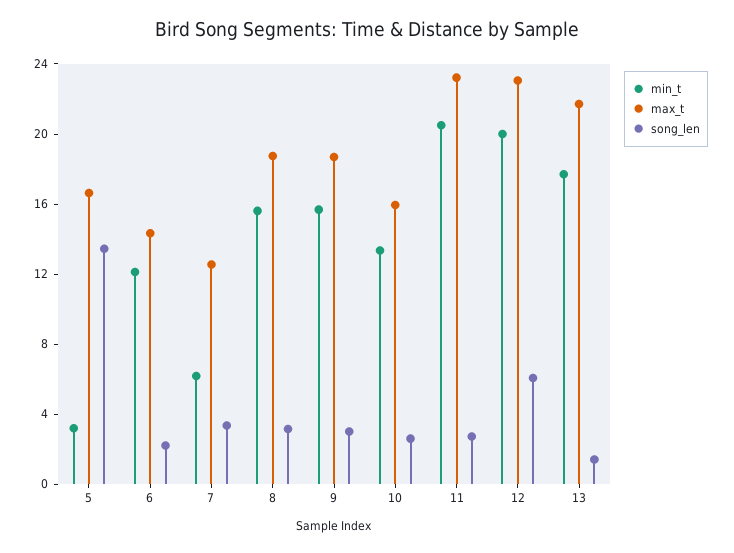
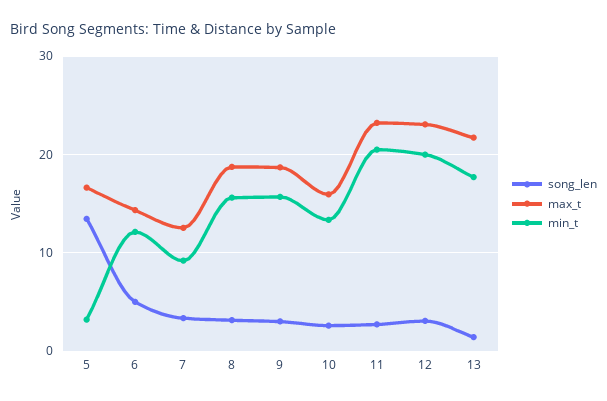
  {
    "min_t": {
      "5": 3,
      "6": 12,
-     "7": 6,
+     "7": 9,
      "8": 16,
      "9": 16,
      "10": 13,
      "11": 21,
      "12": 20,
      "13": 18
    },
    "max_t": {
      "5": 17,
      "6": 14,
      "7": 13,
      "8": 19,
      "9": 19,
      "10": 16,
      "11": 23,
      "12": 23,
      "13": 22
    },
    "song_len": {
      "5": 13,
-     "6": 2,
+     "6": 5,
      "7": 3,
      "8": 3,
      "9": 3,
      "10": 3,
      "11": 3,
-     "12": 6,
+     "12": 3,
      "13": 1
    }
  }

